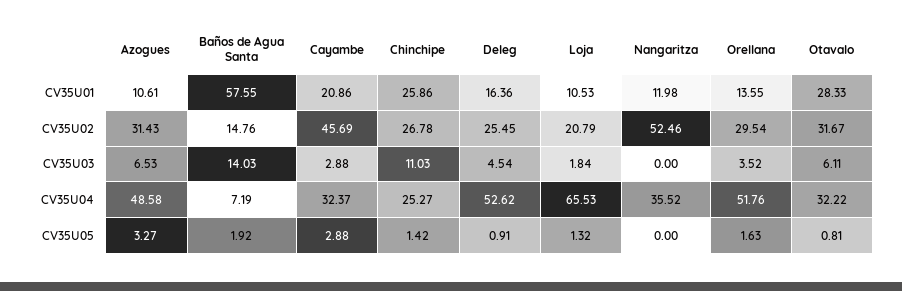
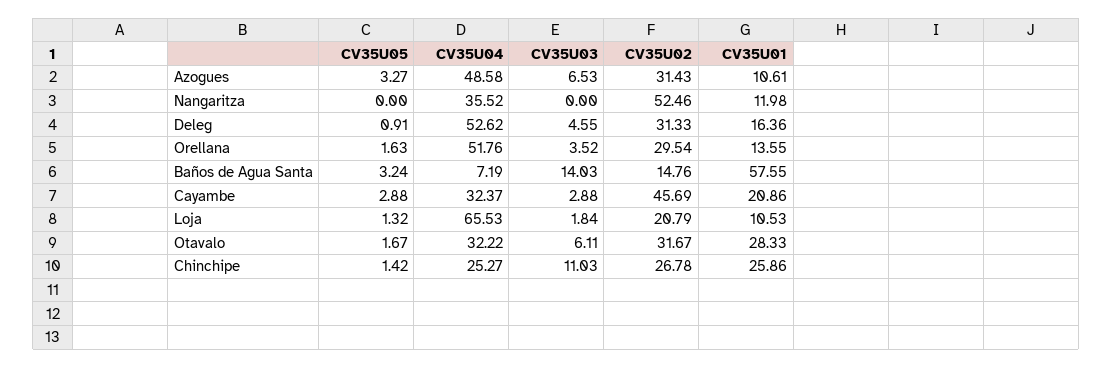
  {
    "Azogues": {
      "CV35U01": 10.61,
      "CV35U02": 31.43,
      "CV35U03": 6.53,
      "CV35U04": 48.58,
      "CV35U05": 3.27
    },
    "Baños de Agua Santa": {
      "CV35U01": 57.55,
      "CV35U02": 14.76,
      "CV35U03": 14.03,
      "CV35U04": 7.19,
-     "CV35U05": 1.92
+     "CV35U05": 3.24
    },
    "Cayambe": {
      "CV35U01": 20.86,
      "CV35U02": 45.69,
      "CV35U03": 2.88,
      "CV35U04": 32.37,
      "CV35U05": 2.88
    },
    "Chinchipe": {
      "CV35U01": 25.86,
      "CV35U02": 26.78,
      "CV35U03": 11.03,
      "CV35U04": 25.27,
      "CV35U05": 1.42
    },
    "Deleg": {
      "CV35U01": 16.36,
-     "CV35U02": 25.45,
+     "CV35U02": 31.33,
-     "CV35U03": 4.54,
+     "CV35U03": 4.55,
      "CV35U04": 52.62,
      "CV35U05": 0.91
    },
    "Loja": {
      "CV35U01": 10.53,
      "CV35U02": 20.79,
      "CV35U03": 1.84,
      "CV35U04": 65.53,
      "CV35U05": 1.32
    },
    "Nangaritza": {
      "CV35U01": 11.98,
      "CV35U02": 52.46,
      "CV35U03": 0,
      "CV35U04": 35.52,
      "CV35U05": 0
    },
    "Orellana": {
      "CV35U01": 13.55,
      "CV35U02": 29.54,
      "CV35U03": 3.52,
      "CV35U04": 51.76,
      "CV35U05": 1.63
    },
    "Otavalo": {
      "CV35U01": 28.33,
      "CV35U02": 31.67,
      "CV35U03": 6.11,
      "CV35U04": 32.22,
-     "CV35U05": 0.81
+     "CV35U05": 1.67
    }
  }

